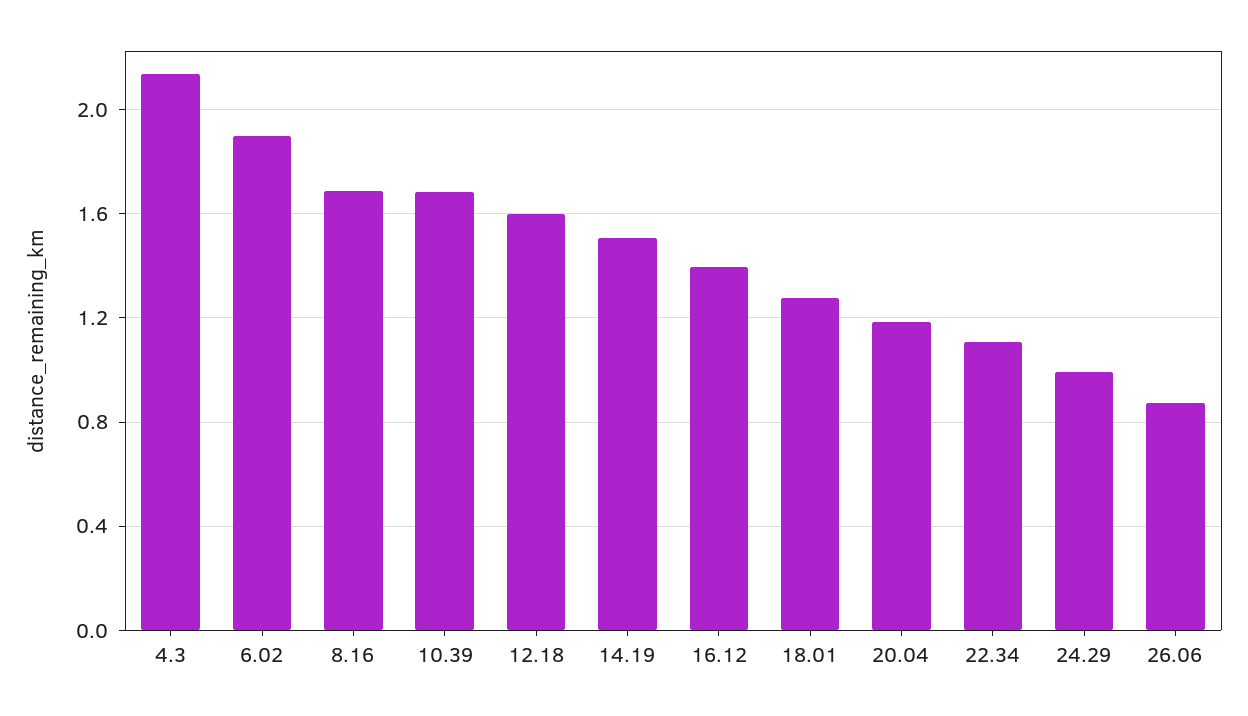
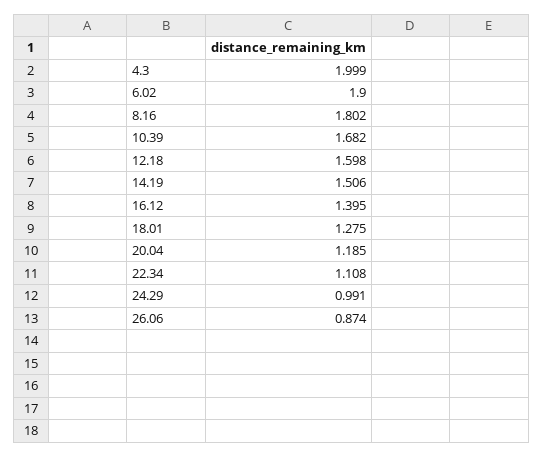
  {
-   "4.3": 2.15,
+   "4.3": 1.999,
    "6.02": 1.9,
-   "8.16": 1.7,
+   "8.16": 1.802,
    "10.39": 1.682,
    "12.18": 1.598,
    "14.19": 1.506,
    "16.12": 1.395,
    "18.01": 1.275,
    "20.04": 1.185,
    "22.34": 1.108,
    "24.29": 0.991,
    "26.06": 0.874
  }

